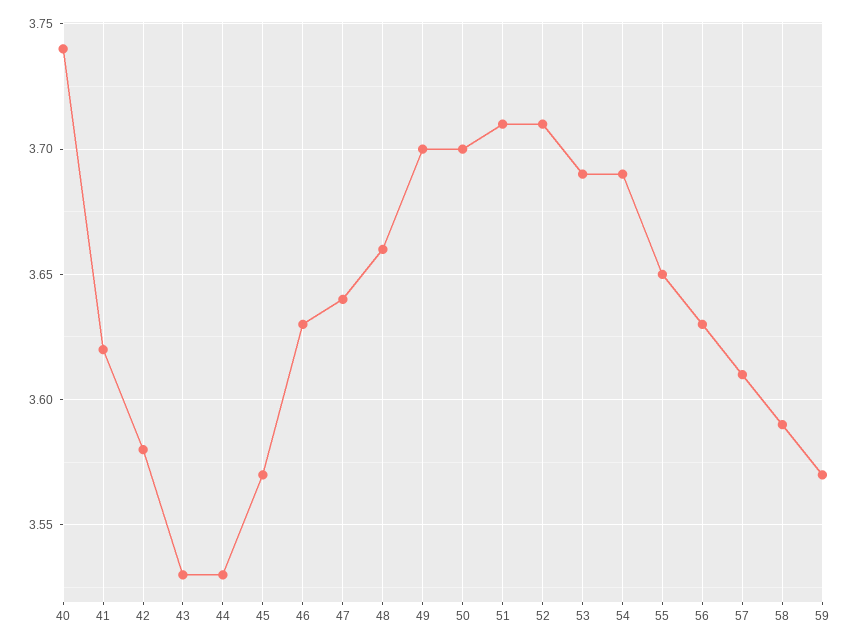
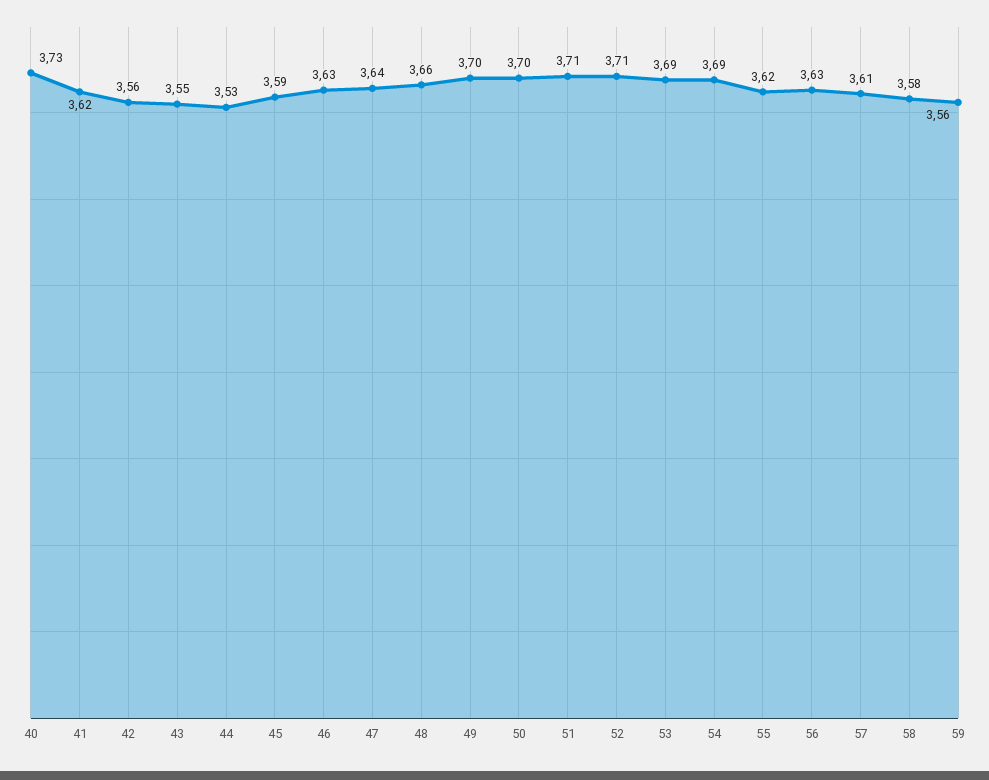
  {
-   "40": 3.74,
+   "40": 3.73,
    "41": 3.62,
-   "42": 3.58,
+   "42": 3.56,
-   "43": 3.53,
+   "43": 3.55,
    "44": 3.53,
-   "45": 3.57,
+   "45": 3.59,
    "46": 3.63,
    "47": 3.64,
    "48": 3.66,
    "49": 3.7,
    "50": 3.7,
    "51": 3.71,
    "52": 3.71,
    "53": 3.69,
    "54": 3.69,
-   "55": 3.65,
+   "55": 3.62,
    "56": 3.63,
    "57": 3.61,
-   "58": 3.59,
+   "58": 3.58,
-   "59": 3.57
+   "59": 3.56
  }

